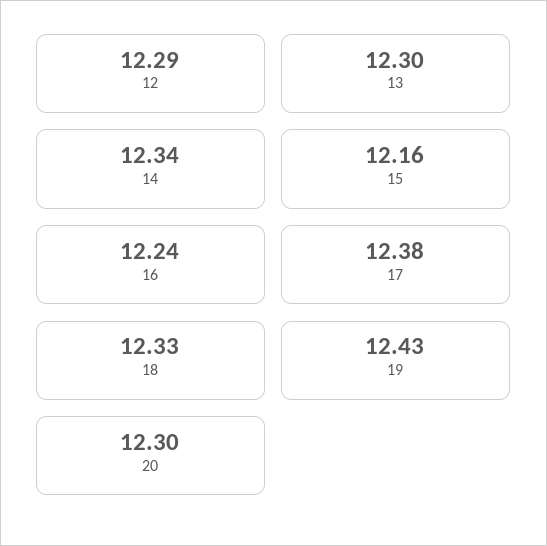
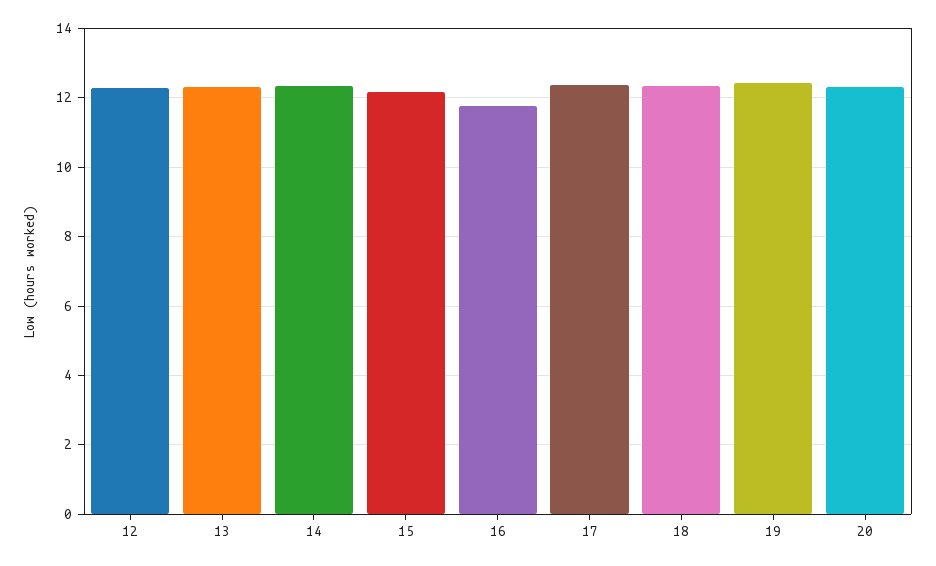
  {
    "12": 12.29,
    "13": 12.3,
    "14": 12.34,
    "15": 12.16,
-   "16": 12.24,
+   "16": 11.8,
    "17": 12.38,
    "18": 12.33,
    "19": 12.43,
    "20": 12.3
  }

